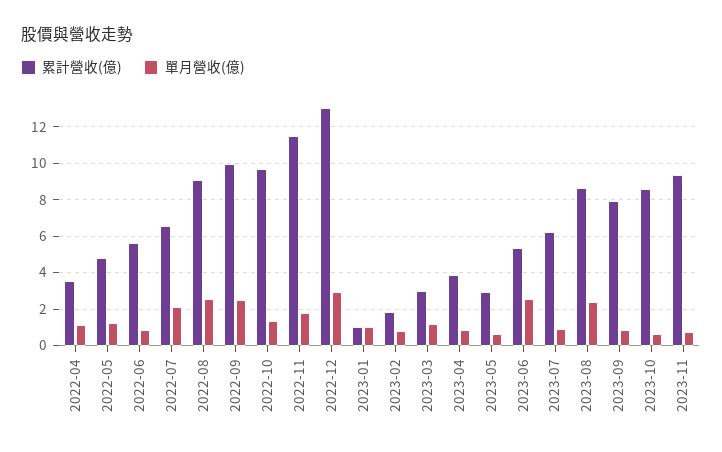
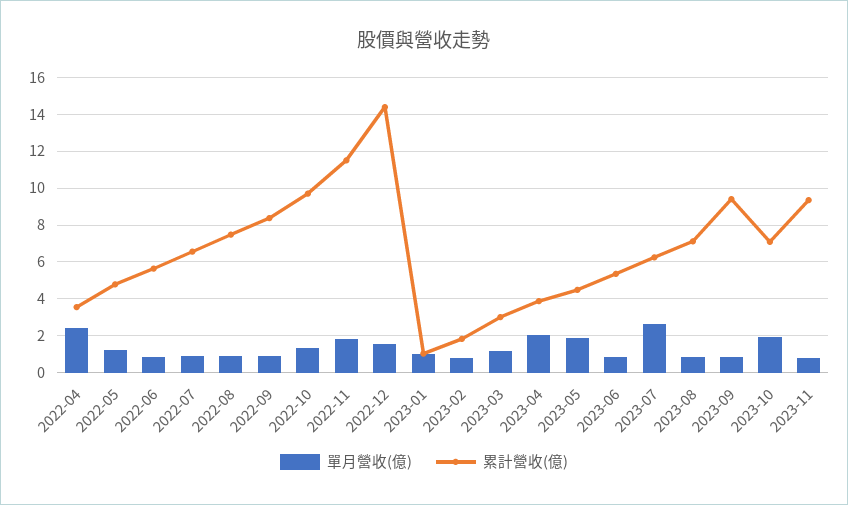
  {
    "累計營收(億)": {
      "2022-04": 3.5,
      "2022-05": 5,
      "2022-06": 5.5,
      "2022-07": 6.5,
-     "2022-08": 9,
+     "2022-08": 7.5,
-     "2022-09": 10,
+     "2022-09": 8.5,
      "2022-10": 9.5,
      "2022-11": 11.5,
-     "2022-12": 13,
+     "2022-12": 14.5,
      "2023-01": 1,
      "2023-02": 2,
      "2023-03": 3,
      "2023-04": 4,
-     "2023-05": 3,
+     "2023-05": 4.5,
      "2023-06": 5.5,
      "2023-07": 6.5,
-     "2023-08": 8.5,
+     "2023-08": 7,
-     "2023-09": 8,
+     "2023-09": 9.5,
-     "2023-10": 8.5,
+     "2023-10": 7,
      "2023-11": 9.5
    },
    "單月營收(億)": {
-     "2022-04": 1,
+     "2022-04": 2.5,
      "2022-05": 1,
      "2022-06": 1,
-     "2022-07": 2,
+     "2022-07": 1,
-     "2022-08": 2.5,
+     "2022-08": 1,
-     "2022-09": 2.5,
+     "2022-09": 1,
      "2022-10": 1.5,
      "2022-11": 2,
-     "2022-12": 3,
+     "2022-12": 1.5,
      "2023-01": 1,
      "2023-02": 1,
      "2023-03": 1,
-     "2023-04": 1,
+     "2023-04": 2,
-     "2023-05": 0.5,
+     "2023-05": 2,
-     "2023-06": 2.5,
+     "2023-06": 1,
-     "2023-07": 1,
+     "2023-07": 2.5,
-     "2023-08": 2.5,
+     "2023-08": 1,
      "2023-09": 1,
-     "2023-10": 0.5,
+     "2023-10": 2,
      "2023-11": 1
    }
  }

